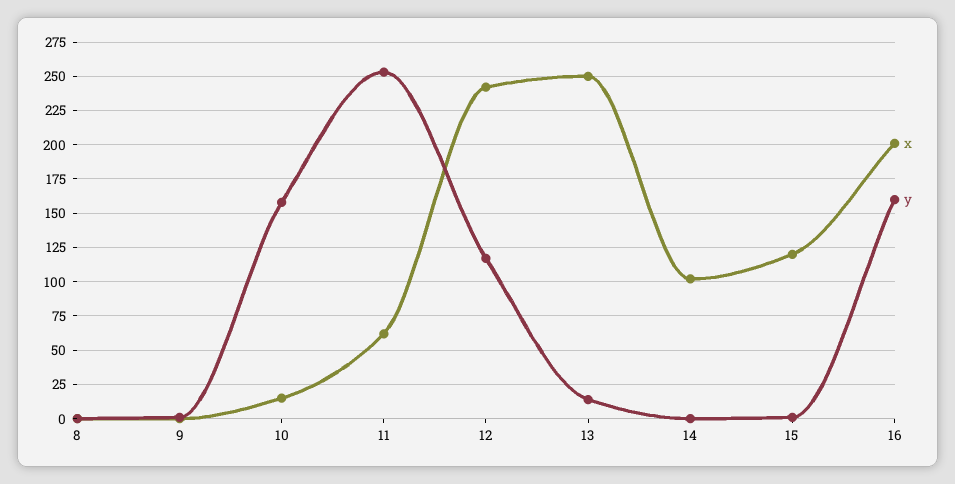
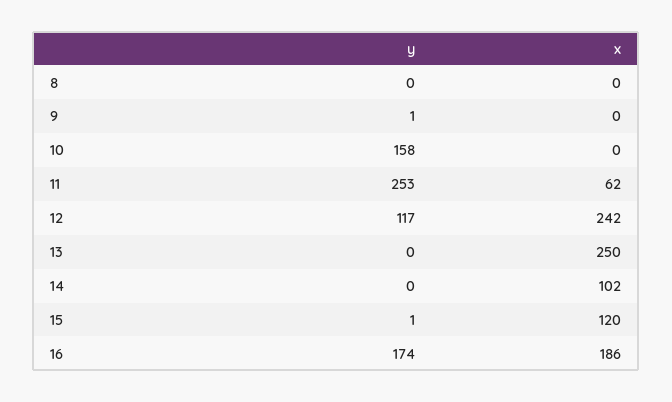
  {
    "x": {
      "8": 0,
      "9": 0,
-     "10": 15,
+     "10": 0,
      "11": 62,
      "12": 242,
      "13": 250,
      "14": 102,
      "15": 120,
-     "16": 200
+     "16": 186
    },
    "y": {
      "8": 0,
      "9": 1,
      "10": 158,
      "11": 253,
      "12": 117,
-     "13": 15,
+     "13": 0,
      "14": 0,
      "15": 1,
-     "16": 160
+     "16": 174
    }
  }

